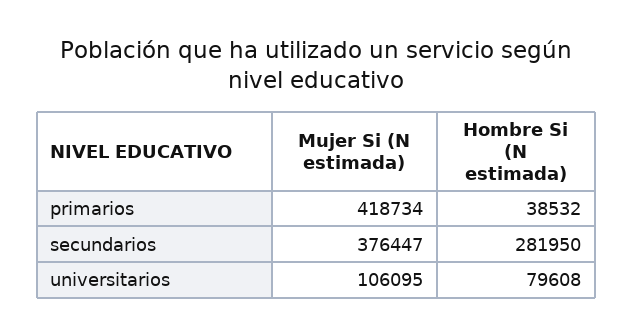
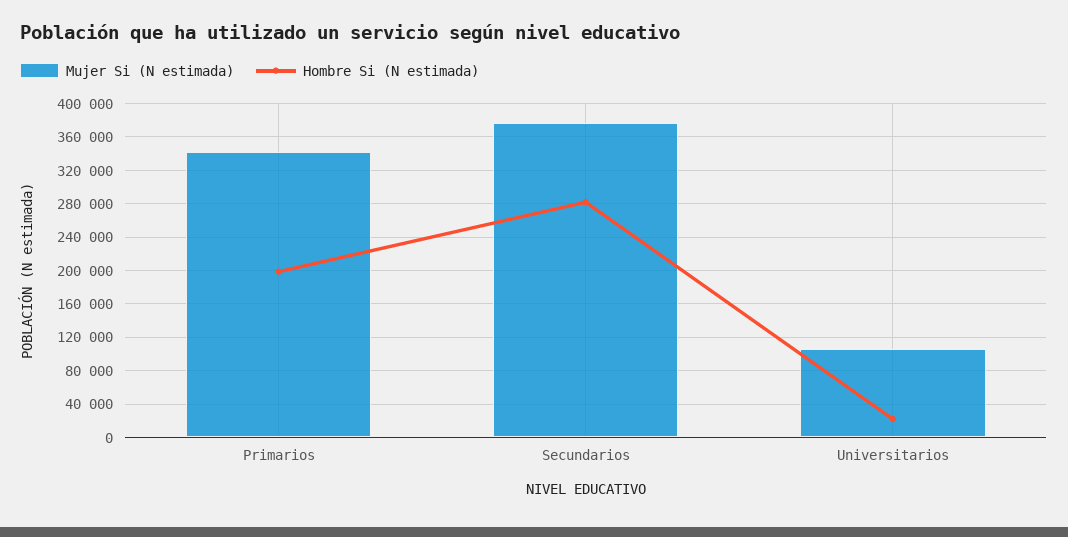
  {
    "Mujer Si (N estimada)": {
-     "primarios": 418734,
+     "primarios": 340000,
      "secundarios": 376447,
      "universitarios": 106095
    },
    "Hombre Si (N estimada)": {
-     "primarios": 38532,
+     "primarios": 200000,
      "secundarios": 281950,
-     "universitarios": 79608
+     "universitarios": 20000
    }
  }

